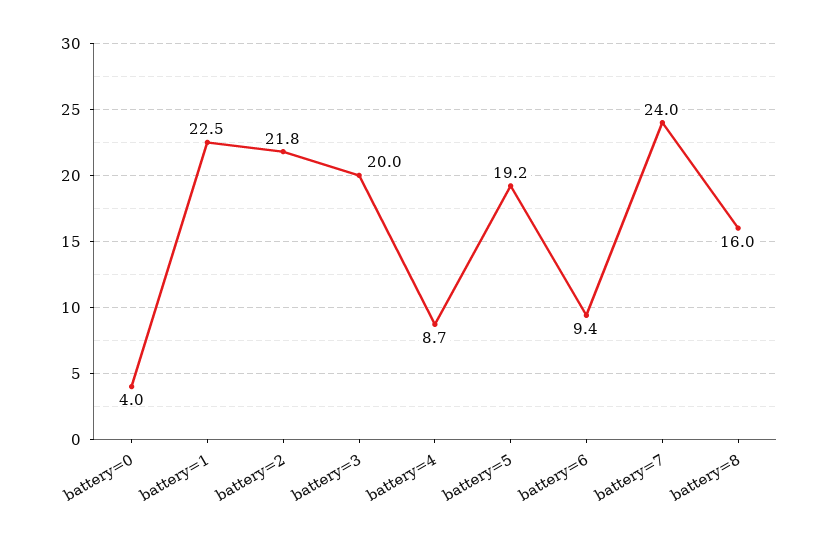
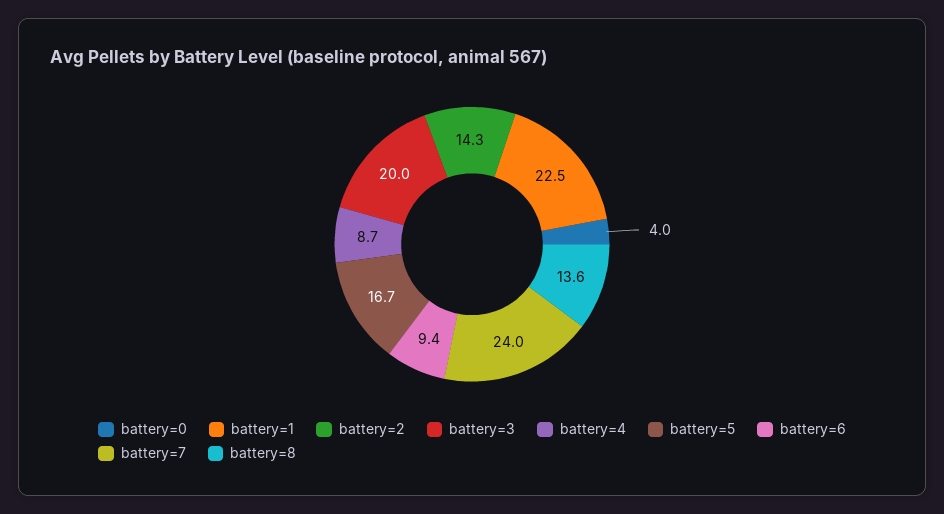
  {
    "battery=0": 4,
    "battery=1": 22.5,
-   "battery=2": 21.8,
+   "battery=2": 14.3,
    "battery=3": 20,
    "battery=4": 8.7,
-   "battery=5": 19.2,
+   "battery=5": 16.7,
    "battery=6": 9.4,
    "battery=7": 24,
-   "battery=8": 16
+   "battery=8": 13.6
  }

